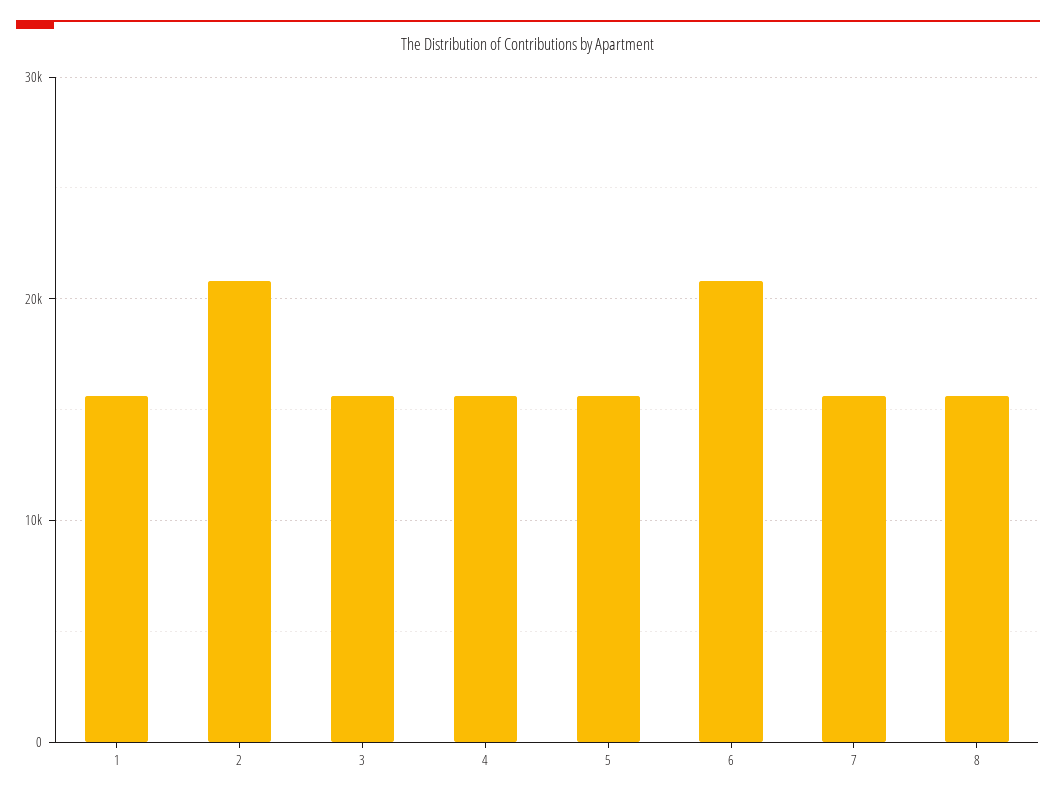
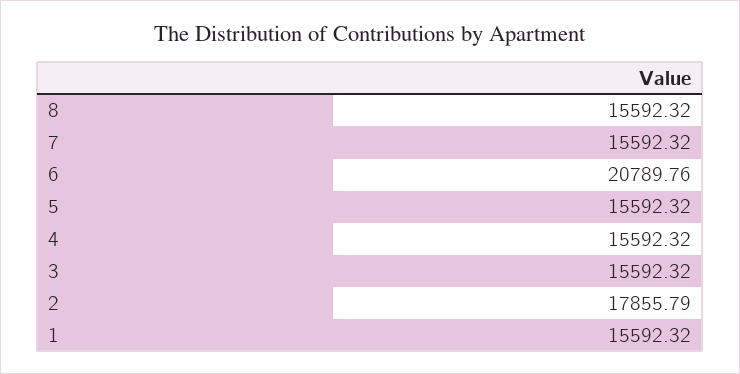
  {
    "1": 15592.32,
-   "2": 21000,
+   "2": 17855.79,
    "3": 15592.32,
    "4": 15592.32,
    "5": 15592.32,
    "6": 20789.76,
    "7": 15592.32,
    "8": 15592.32
  }

